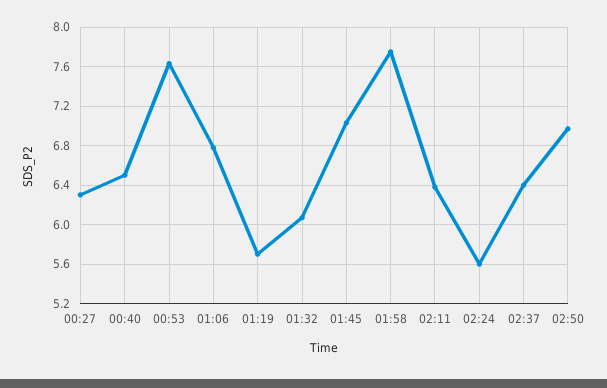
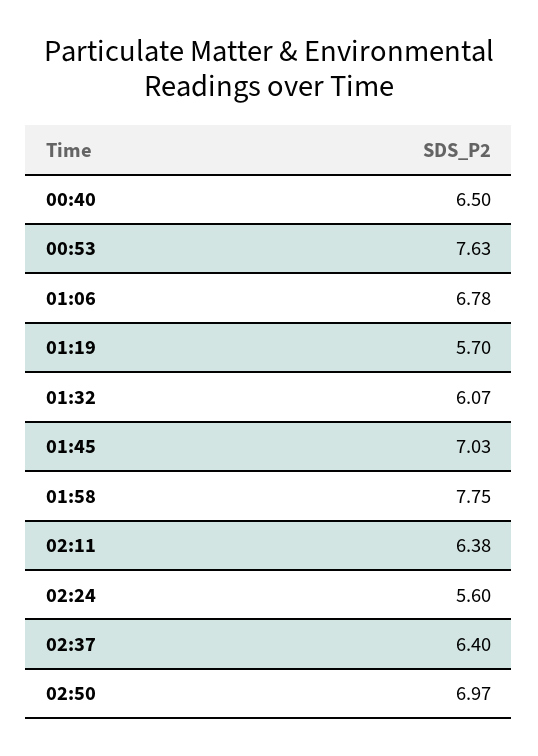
  {
-   "00:27": 6.3,
    "00:40": 6.5,
    "00:53": 7.63,
    "01:06": 6.78,
    "01:19": 5.7,
    "01:32": 6.07,
    "01:45": 7.03,
    "01:58": 7.75,
    "02:11": 6.38,
    "02:24": 5.6,
    "02:37": 6.4,
    "02:50": 6.97
  }

